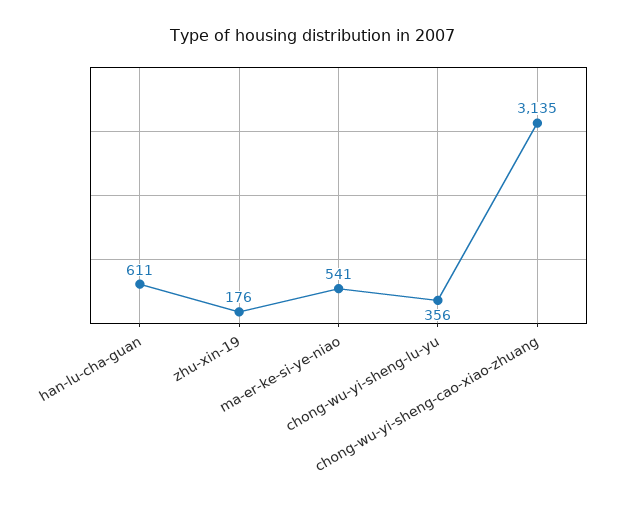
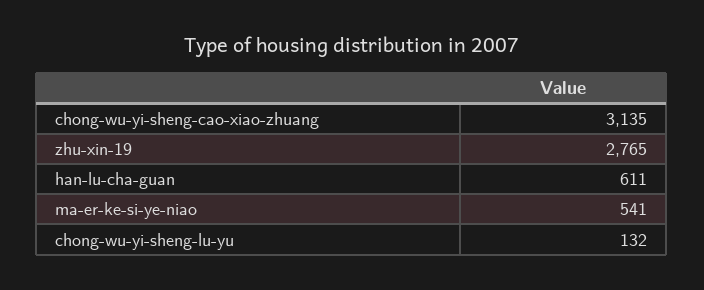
  {
    "han-lu-cha-guan": 611,
-   "zhu-xin-19": 176,
+   "zhu-xin-19": 2765,
    "ma-er-ke-si-ye-niao": 541,
-   "chong-wu-yi-sheng-lu-yu": 356,
+   "chong-wu-yi-sheng-lu-yu": 132,
    "chong-wu-yi-sheng-cao-xiao-zhuang": 3135
  }

